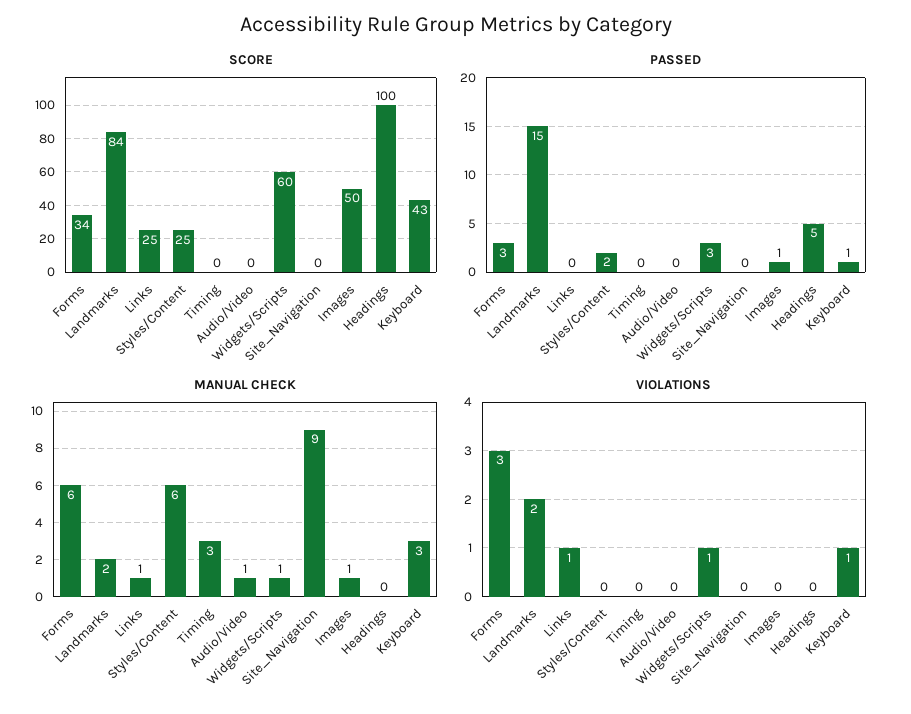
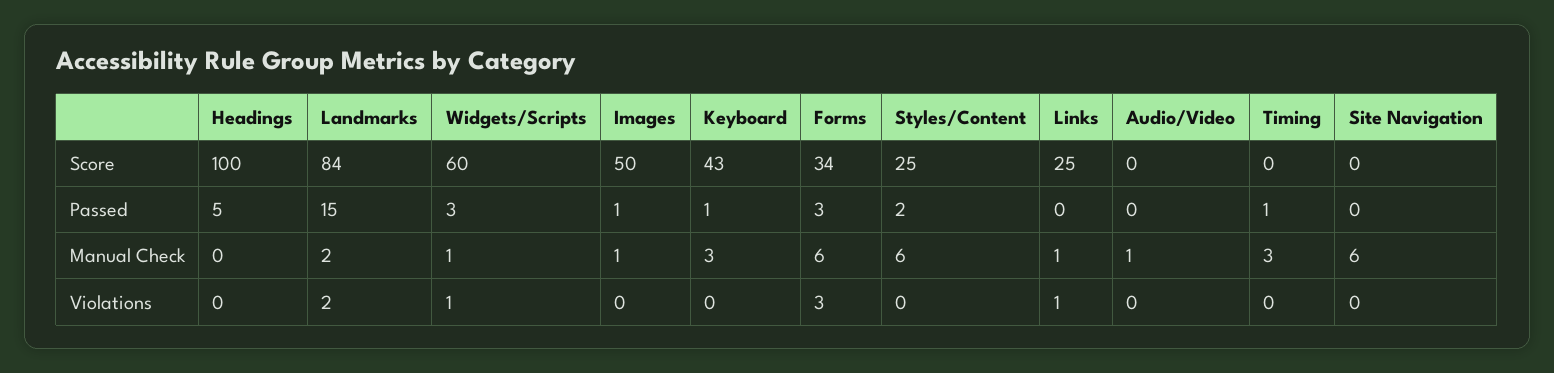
  {
    "SCORE": {
      "Forms": 34,
      "Landmarks": 84,
      "Links": 25,
      "Styles/Content": 25,
      "Timing": 0,
      "Audio/Video": 0,
      "Widgets/Scripts": 60,
      "Site_Navigation": 0,
      "Images": 50,
      "Headings": 100,
      "Keyboard": 43
    },
    "PASSED": {
      "Forms": 3,
      "Landmarks": 15,
      "Links": 0,
      "Styles/Content": 2,
-     "Timing": 0,
+     "Timing": 1,
      "Audio/Video": 0,
      "Widgets/Scripts": 3,
      "Site_Navigation": 0,
      "Images": 1,
      "Headings": 5,
      "Keyboard": 1
    },
    "MANUAL CHECK": {
      "Forms": 6,
      "Landmarks": 2,
      "Links": 1,
      "Styles/Content": 6,
      "Timing": 3,
      "Audio/Video": 1,
      "Widgets/Scripts": 1,
-     "Site_Navigation": 9,
+     "Site_Navigation": 6,
      "Images": 1,
      "Headings": 0,
      "Keyboard": 3
    },
    "VIOLATIONS": {
      "Forms": 3,
      "Landmarks": 2,
      "Links": 1,
      "Styles/Content": 0,
      "Timing": 0,
      "Audio/Video": 0,
      "Widgets/Scripts": 1,
      "Site_Navigation": 0,
      "Images": 0,
      "Headings": 0,
-     "Keyboard": 1
+     "Keyboard": 0
    }
  }

